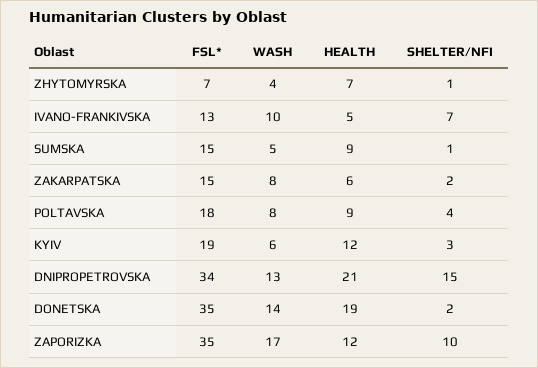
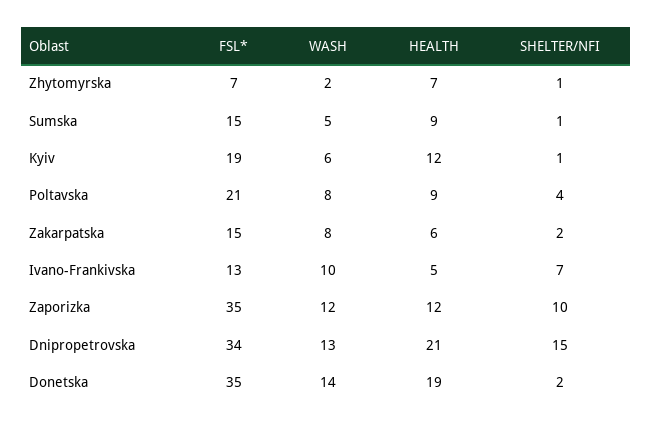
  {
    "FSL*": {
      "ZHYTOMYRSKA": 7,
      "IVANO-FRANKIVSKA": 13,
      "SUMSKA": 15,
      "ZAKARPATSKA": 15,
-     "POLTAVSKA": 18,
+     "POLTAVSKA": 21,
      "KYIV": 19,
      "DNIPROPETROVSKA": 34,
      "DONETSKA": 35,
      "ZAPORIZKA": 35
    },
    "WASH": {
-     "ZHYTOMYRSKA": 4,
+     "ZHYTOMYRSKA": 2,
      "IVANO-FRANKIVSKA": 10,
      "SUMSKA": 5,
      "ZAKARPATSKA": 8,
      "POLTAVSKA": 8,
      "KYIV": 6,
      "DNIPROPETROVSKA": 13,
      "DONETSKA": 14,
-     "ZAPORIZKA": 17
+     "ZAPORIZKA": 12
    },
    "HEALTH": {
      "ZHYTOMYRSKA": 7,
      "IVANO-FRANKIVSKA": 5,
      "SUMSKA": 9,
      "ZAKARPATSKA": 6,
      "POLTAVSKA": 9,
      "KYIV": 12,
      "DNIPROPETROVSKA": 21,
      "DONETSKA": 19,
      "ZAPORIZKA": 12
    },
    "SHELTER/NFI": {
      "ZHYTOMYRSKA": 1,
      "IVANO-FRANKIVSKA": 7,
      "SUMSKA": 1,
      "ZAKARPATSKA": 2,
      "POLTAVSKA": 4,
-     "KYIV": 3,
+     "KYIV": 1,
      "DNIPROPETROVSKA": 15,
      "DONETSKA": 2,
      "ZAPORIZKA": 10
    }
  }

